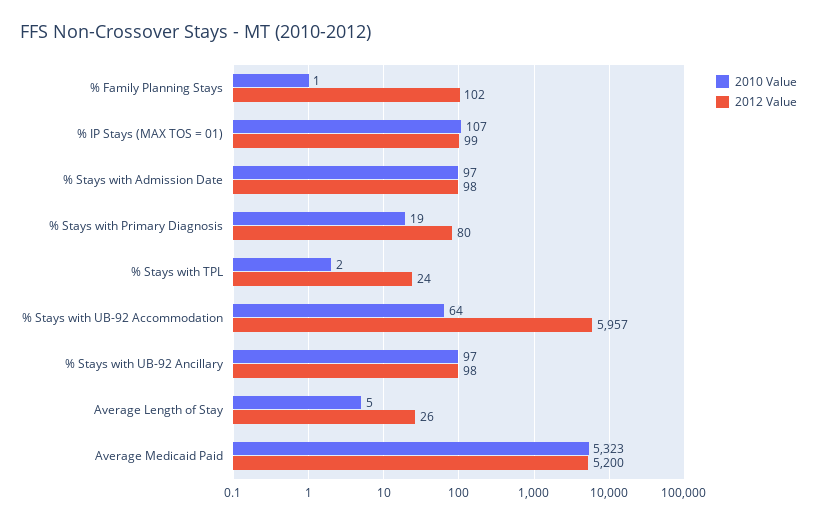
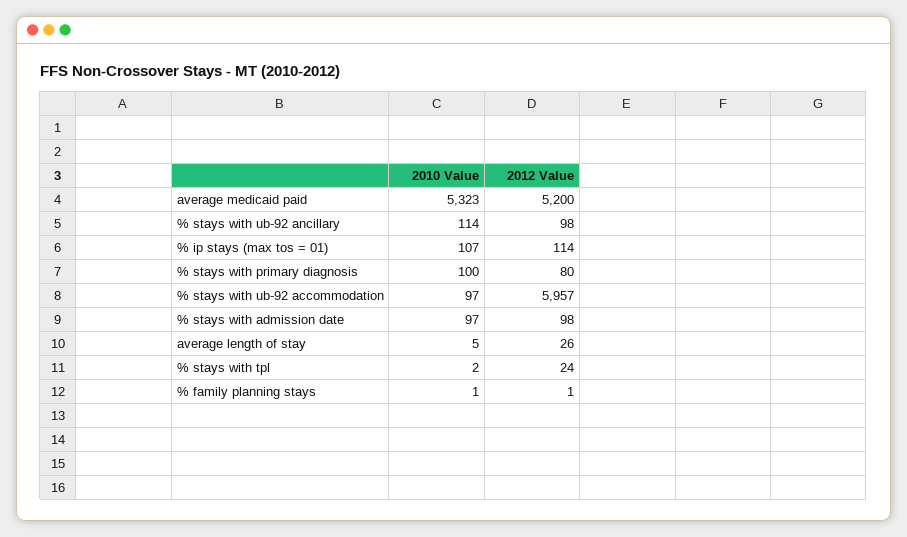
  {
    "2010 Value": {
      "% Family Planning Stays": 1,
      "% IP Stays (MAX TOS = 01)": 107,
      "% Stays with Admission Date": 97,
-     "% Stays with Primary Diagnosis": 19,
+     "% Stays with Primary Diagnosis": 100,
      "% Stays with TPL": 2,
-     "% Stays with UB-92 Accommodation": 64,
+     "% Stays with UB-92 Accommodation": 97,
-     "% Stays with UB-92 Ancillary": 97,
+     "% Stays with UB-92 Ancillary": 114,
      "Average Length of Stay": 5,
      "Average Medicaid Paid": 5323
    },
    "2012 Value": {
-     "% Family Planning Stays": 102,
+     "% Family Planning Stays": 1,
-     "% IP Stays (MAX TOS = 01)": 99,
+     "% IP Stays (MAX TOS = 01)": 114,
      "% Stays with Admission Date": 98,
      "% Stays with Primary Diagnosis": 80,
      "% Stays with TPL": 24,
      "% Stays with UB-92 Accommodation": 5957,
      "% Stays with UB-92 Ancillary": 98,
      "Average Length of Stay": 26,
      "Average Medicaid Paid": 5200
    }
  }

